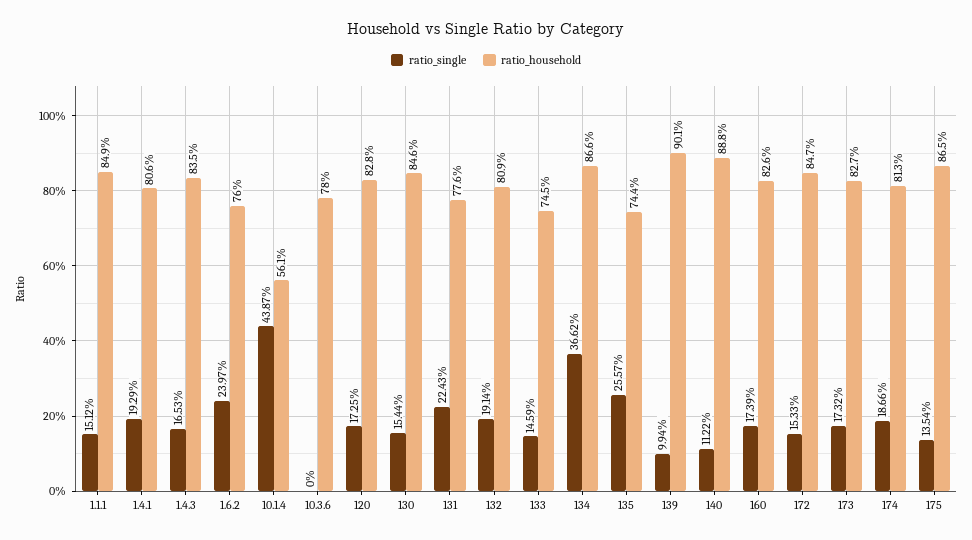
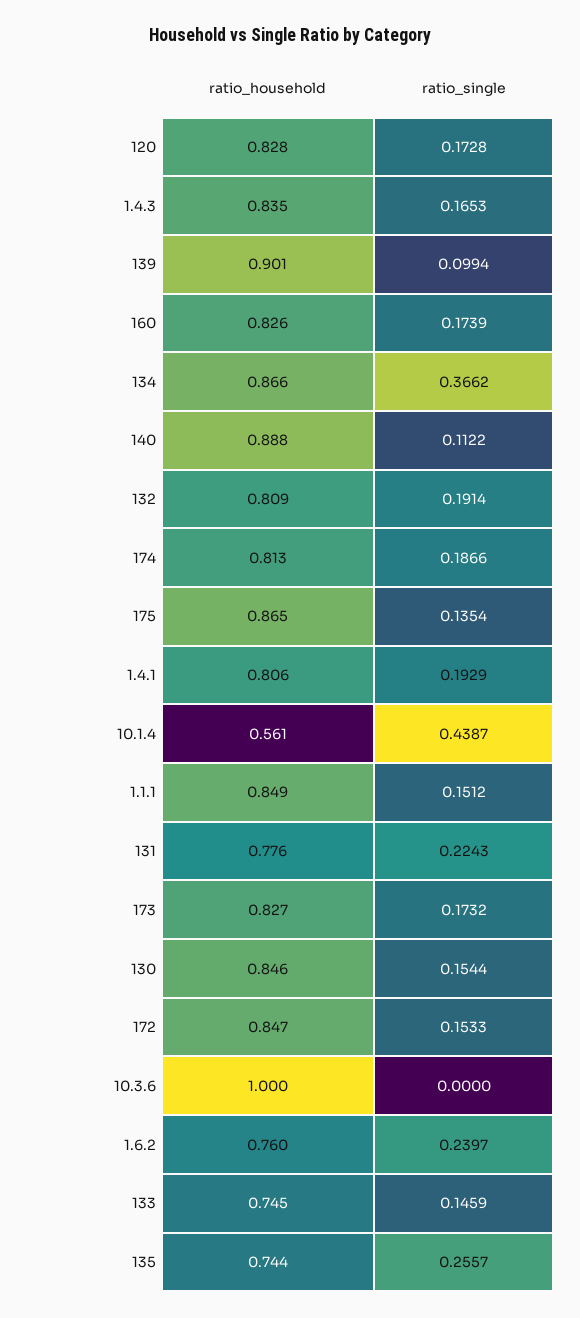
  {
    "ratio_single": {
      "1.1.1": 0.1512,
      "1.4.1": 0.1929,
      "1.4.3": 0.1653,
      "1.6.2": 0.2397,
      "10.1.4": 0.4387,
      "10.3.6": 0,
-     "120": 0.1725,
+     "120": 0.1728,
      "130": 0.1544,
      "131": 0.2243,
      "132": 0.1914,
      "133": 0.1459,
      "134": 0.3662,
      "135": 0.2557,
      "139": 0.0994,
      "140": 0.1122,
      "160": 0.1739,
      "172": 0.1533,
      "173": 0.1732,
      "174": 0.1866,
      "175": 0.1354
    },
    "ratio_household": {
      "1.1.1": 0.849,
      "1.4.1": 0.806,
      "1.4.3": 0.835,
      "1.6.2": 0.76,
      "10.1.4": 0.561,
-     "10.3.6": 0.78,
+     "10.3.6": 1,
      "120": 0.828,
      "130": 0.846,
      "131": 0.776,
      "132": 0.809,
      "133": 0.745,
      "134": 0.866,
      "135": 0.744,
      "139": 0.901,
      "140": 0.888,
      "160": 0.826,
      "172": 0.847,
      "173": 0.827,
      "174": 0.813,
      "175": 0.865
    }
  }

